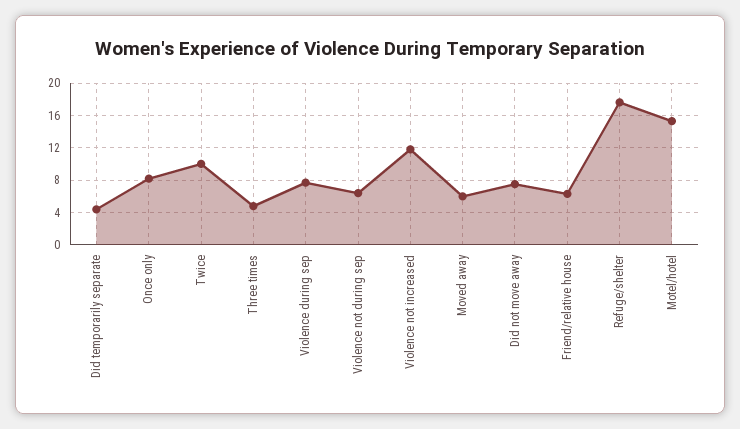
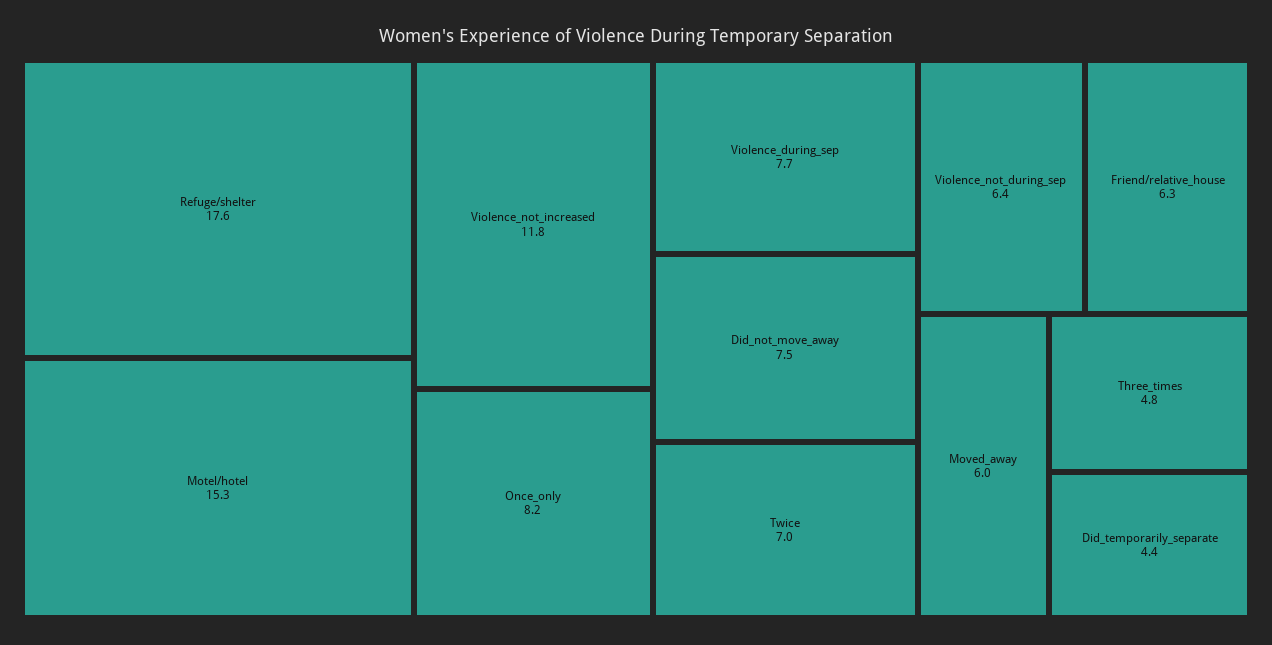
  {
    "Did temporarily separate": 4.4,
    "Once only": 8.2,
-   "Twice": 10,
+   "Twice": 7,
    "Three times": 4.8,
    "Violence during sep": 7.7,
    "Violence not during sep": 6.4,
    "Violence not increased": 11.8,
    "Moved away": 6,
    "Did not move away": 7.5,
    "Friend/relative house": 6.3,
    "Refuge/shelter": 17.6,
    "Motel/hotel": 15.3
  }

